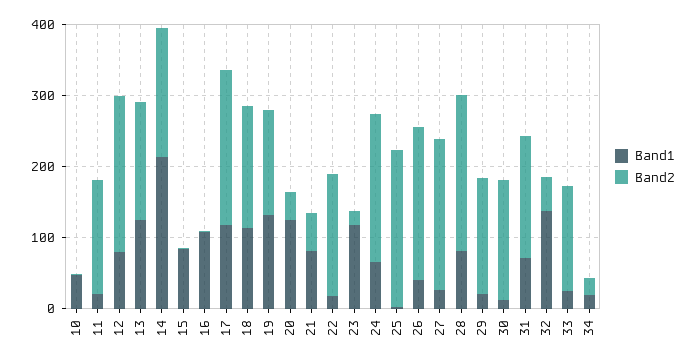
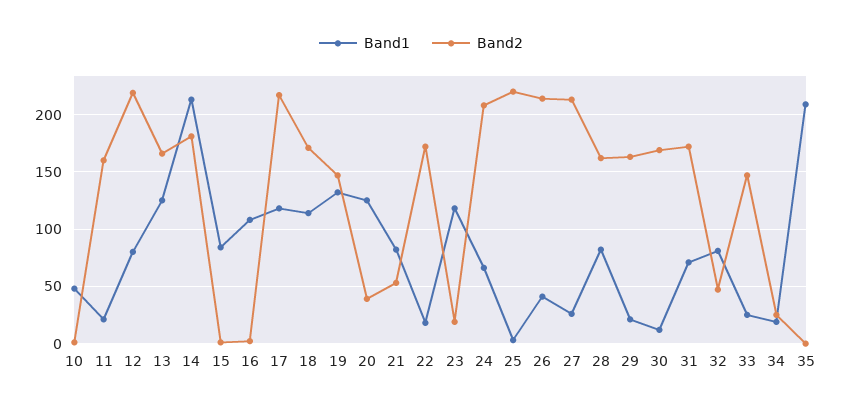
  {
    "Band1": {
      "10": 50,
      "11": 20,
      "12": 80,
      "13": 130,
      "14": 210,
      "15": 80,
      "16": 110,
      "17": 120,
      "18": 110,
      "19": 130,
      "20": 130,
      "21": 80,
      "22": 20,
      "23": 120,
      "24": 70,
      "25": 0,
      "26": 40,
      "27": 30,
      "28": 80,
      "29": 20,
      "30": 10,
      "31": 70,
-     "32": 140,
+     "32": 80,
      "33": 30,
-     "34": 20
+     "34": 20,
+     "35": 210
    },
    "Band2": {
      "10": 0,
      "11": 160,
      "12": 220,
      "13": 170,
      "14": 180,
      "15": 0,
      "16": 0,
      "17": 220,
      "18": 170,
      "19": 150,
      "20": 40,
      "21": 50,
      "22": 170,
      "23": 20,
      "24": 210,
      "25": 220,
      "26": 210,
      "27": 210,
-     "28": 220,
+     "28": 160,
      "29": 160,
      "30": 170,
      "31": 170,
      "32": 50,
      "33": 150,
-     "34": 30
+     "34": 30,
+     "35": 0
    }
  }

